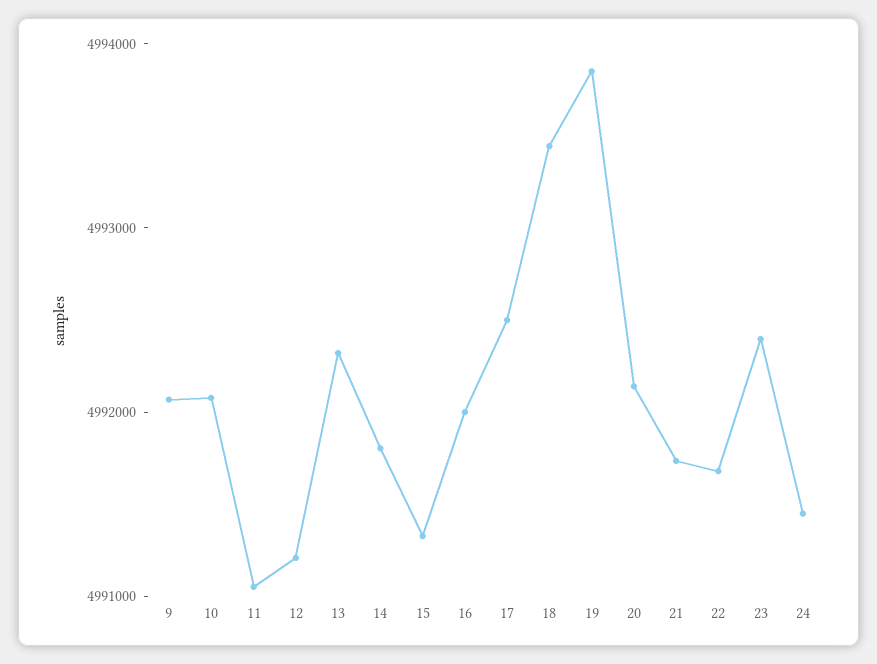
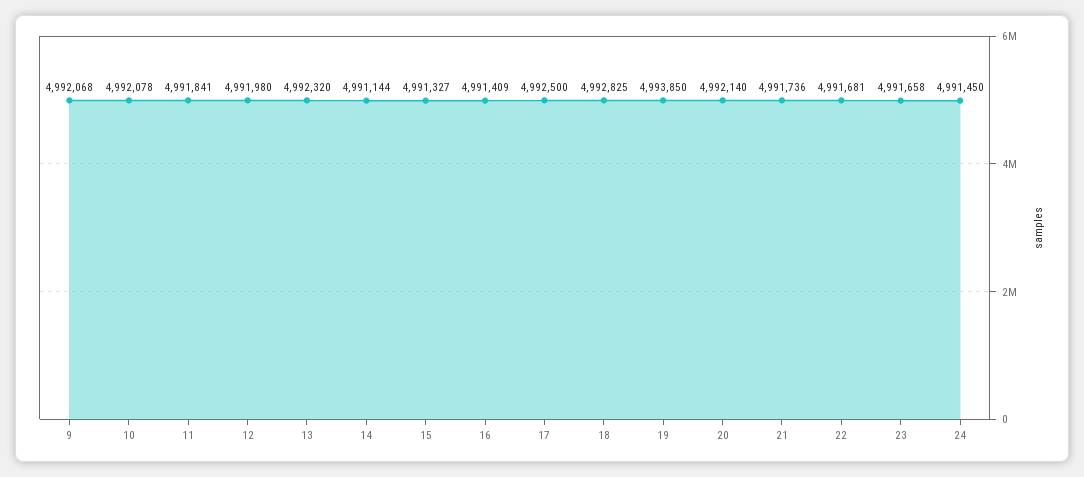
  {
    "9": 4992068,
    "10": 4992078,
-   "11": 4991000,
+   "11": 4991841,
-   "12": 4991200,
+   "12": 4991980,
    "13": 4992320,
-   "14": 4991800,
+   "14": 4991144,
    "15": 4991327,
-   "16": 4992000,
+   "16": 4991409,
    "17": 4992500,
-   "18": 4993400,
+   "18": 4992825,
    "19": 4993850,
    "20": 4992140,
    "21": 4991736,
    "22": 4991681,
-   "23": 4992400,
+   "23": 4991658,
    "24": 4991450
  }

